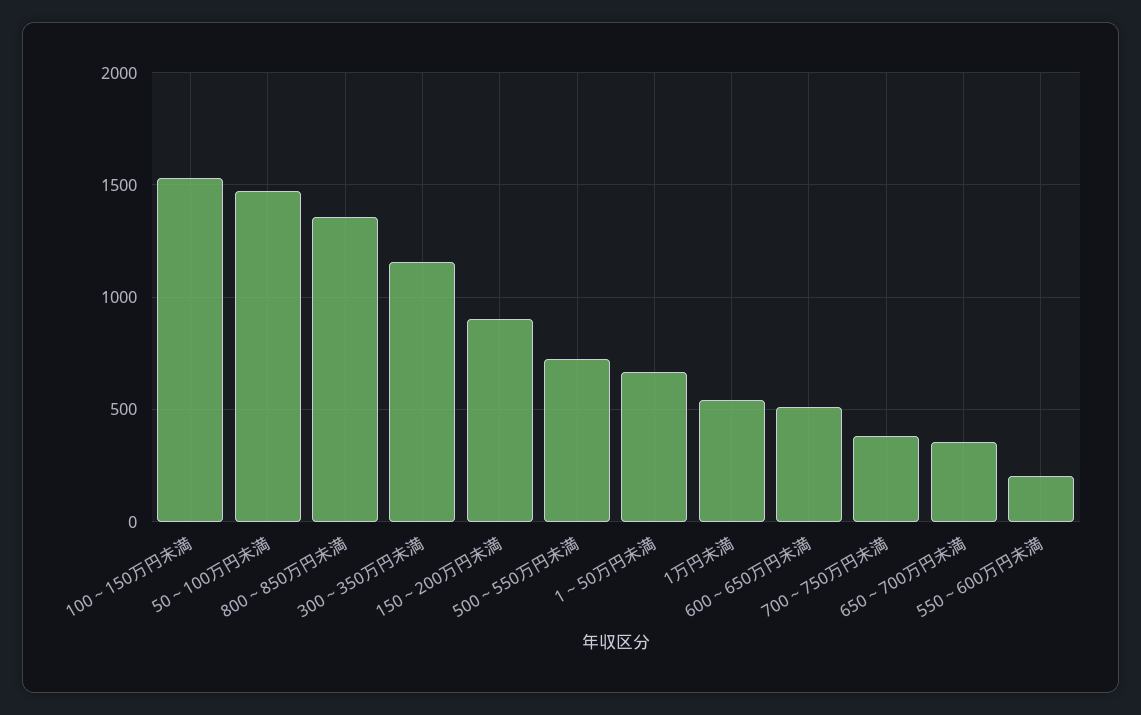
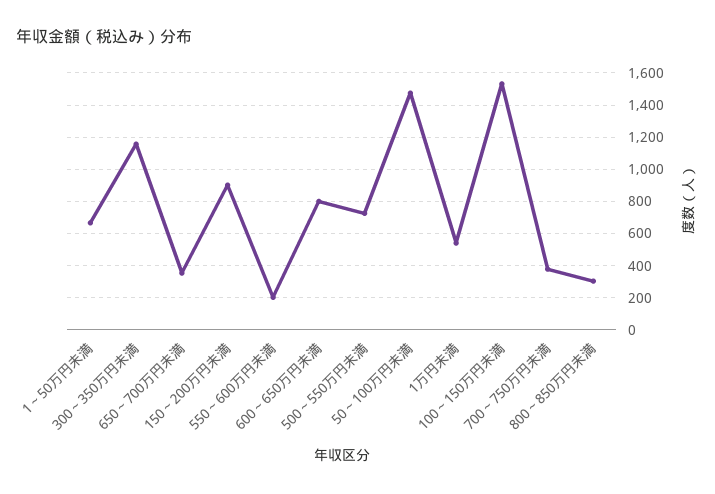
  {
    "100～150万円未満": 1550,
    "50～100万円未満": 1450,
-   "800～850万円未満": 1350,
+   "800～850万円未満": 300,
    "300～350万円未満": 1150,
    "150～200万円未満": 900,
    "500～550万円未満": 750,
    "1～50万円未満": 650,
    "1万円未満": 550,
-   "600～650万円未満": 500,
+   "600～650万円未満": 800,
    "700～750万円未満": 400,
    "650～700万円未満": 350,
    "550～600万円未満": 200
  }

